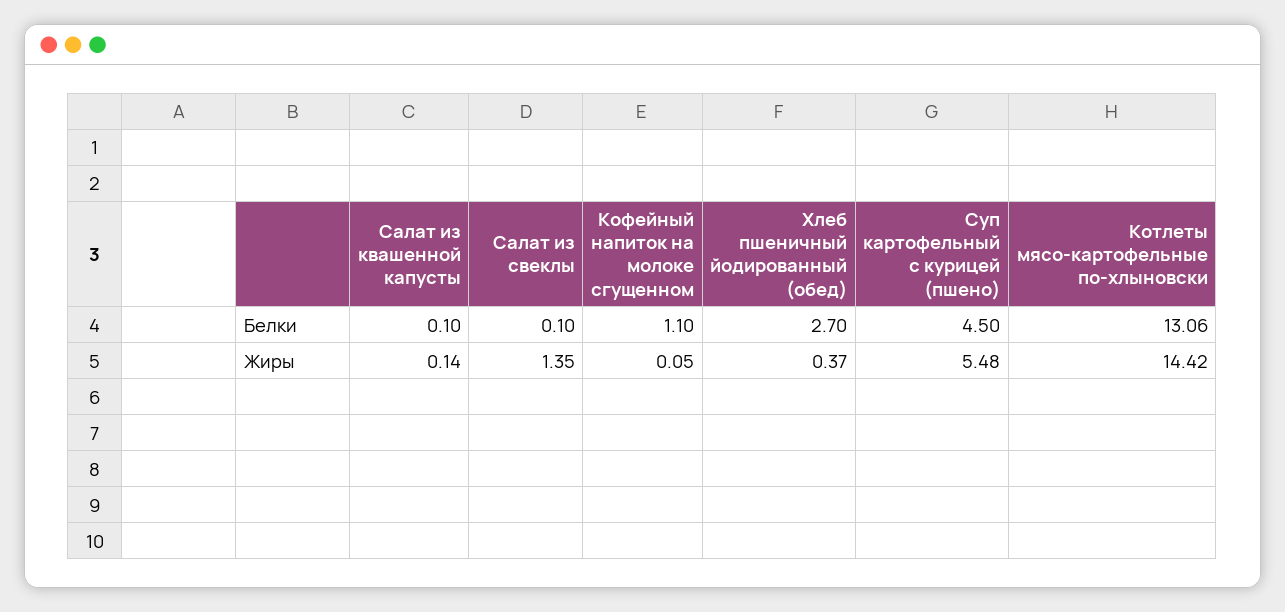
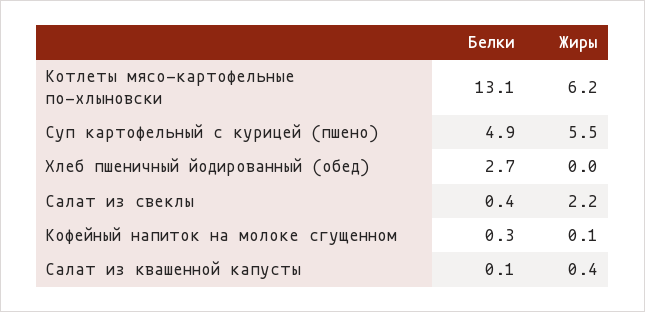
  {
    "Салат из квашенной капусты": {
      "Белки": 0.1,
-     "Жиры": 0.14
+     "Жиры": 0.4
    },
    "Салат из свеклы": {
-     "Белки": 0.1,
+     "Белки": 0.4,
-     "Жиры": 1.35
+     "Жиры": 2.2
    },
    "Кофейный напиток на молоке сгущенном": {
-     "Белки": 1.1,
+     "Белки": 0.3,
      "Жиры": 0.05
    },
    "Хлеб пшеничный йодированный (обед)": {
      "Белки": 2.7,
-     "Жиры": 0.37
+     "Жиры": 0
    },
    "Суп картофельный с курицей (пшено)": {
-     "Белки": 4.5,
+     "Белки": 4.9,
      "Жиры": 5.48
    },
    "Котлеты мясо-картофельные по-хлыновски": {
      "Белки": 13.06,
-     "Жиры": 14.42
+     "Жиры": 6.2
    }
  }

